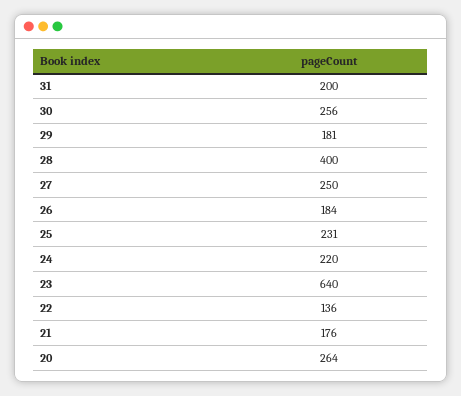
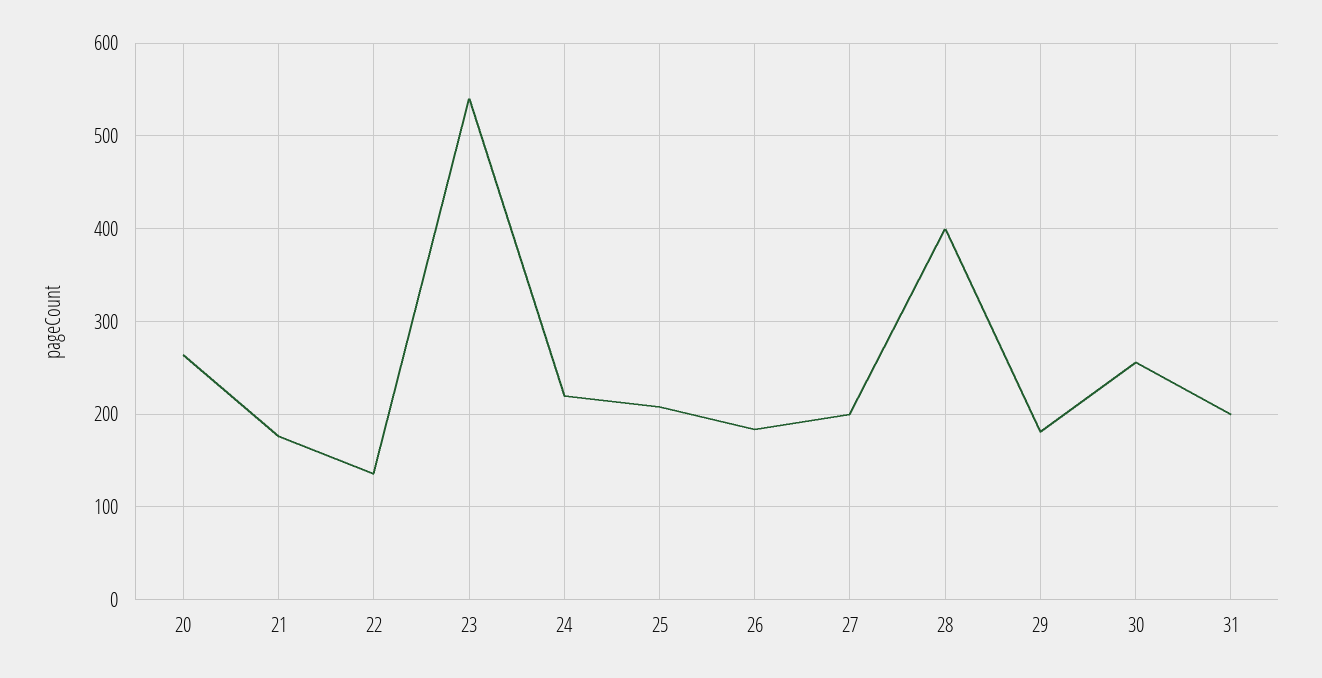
  {
    "31": 200,
    "30": 256,
    "29": 181,
    "28": 400,
-   "27": 250,
+   "27": 200,
    "26": 184,
-   "25": 231,
+   "25": 210,
    "24": 220,
-   "23": 640,
+   "23": 540,
    "22": 136,
    "21": 176,
    "20": 264
  }

